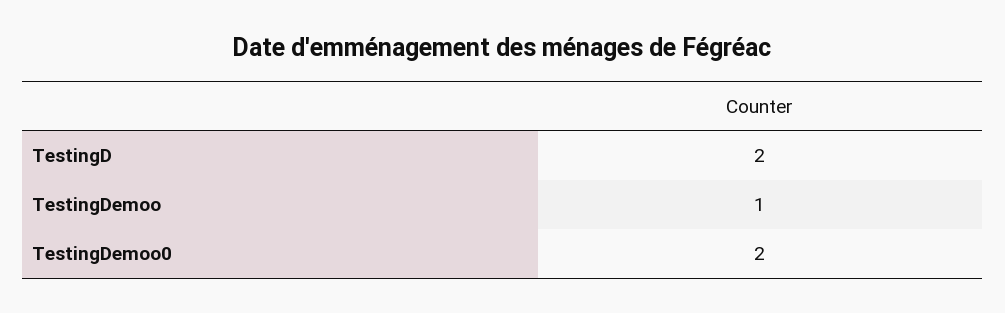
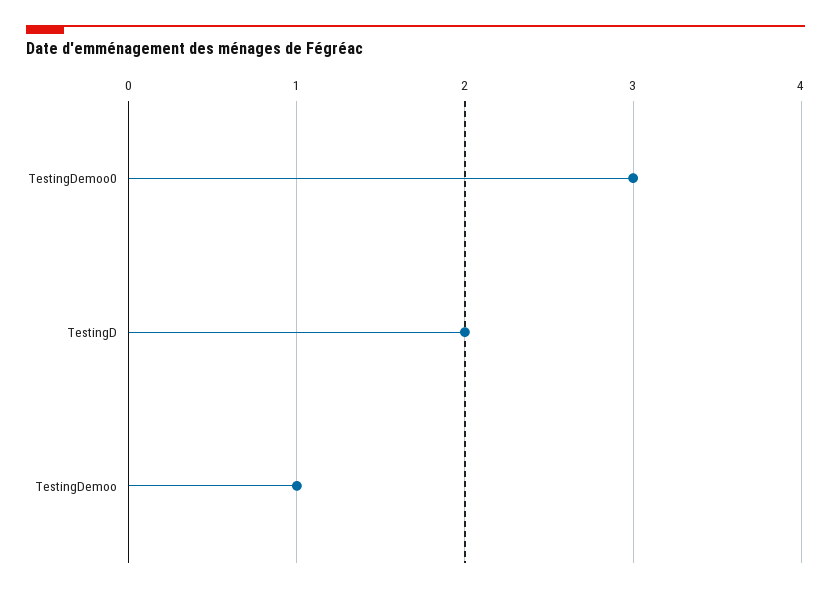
  {
    "TestingD": 2,
    "TestingDemoo": 1,
-   "TestingDemoo0": 2
+   "TestingDemoo0": 3
  }

